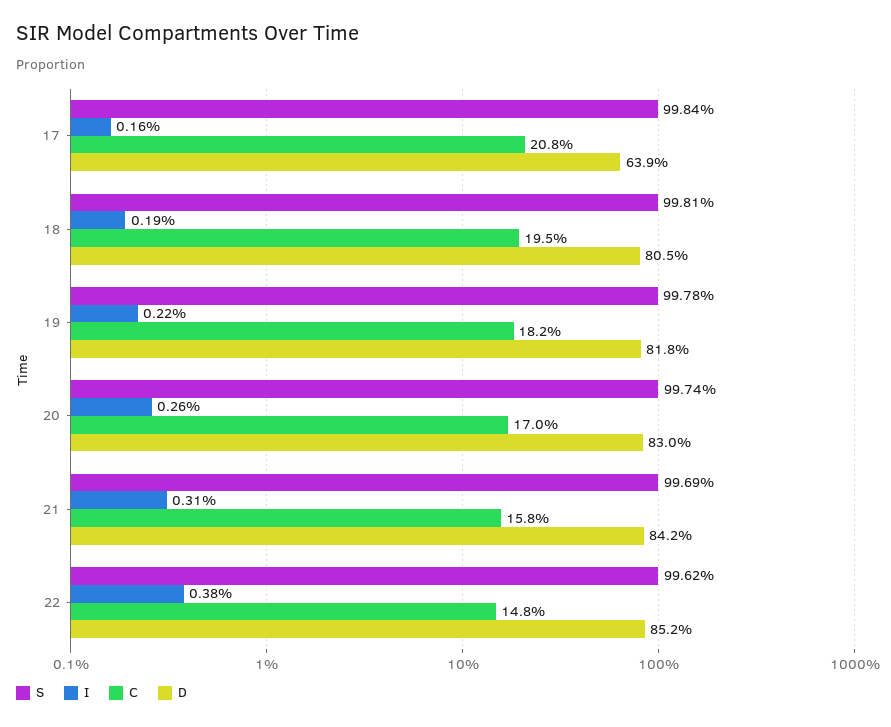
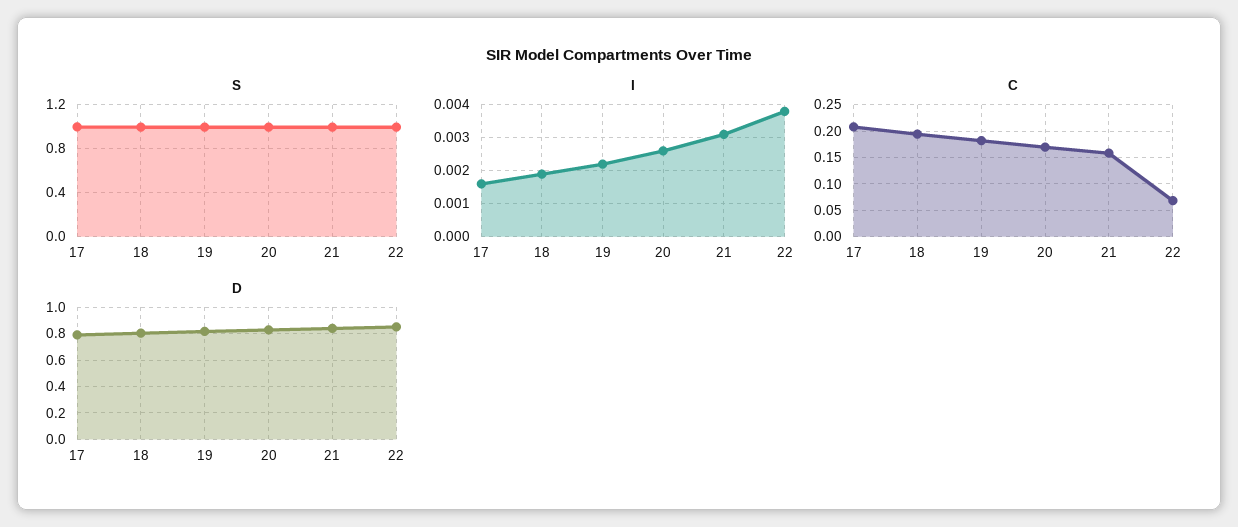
  {
    "S": {
      "17": 0.9984,
      "18": 0.9981,
      "19": 0.9978,
      "20": 0.9974,
      "21": 0.9969,
      "22": 0.9962
    },
    "I": {
      "17": 0.0016,
      "18": 0.0019,
      "19": 0.0022,
      "20": 0.0026,
      "21": 0.0031,
      "22": 0.0038
    },
    "C": {
      "17": 0.208,
      "18": 0.195,
      "19": 0.182,
      "20": 0.17,
      "21": 0.158,
-     "22": 0.148
+     "22": 0.075
    },
    "D": {
-     "17": 0.639,
+     "17": 0.8,
      "18": 0.805,
      "19": 0.818,
      "20": 0.83,
      "21": 0.842,
      "22": 0.852
    }
  }

